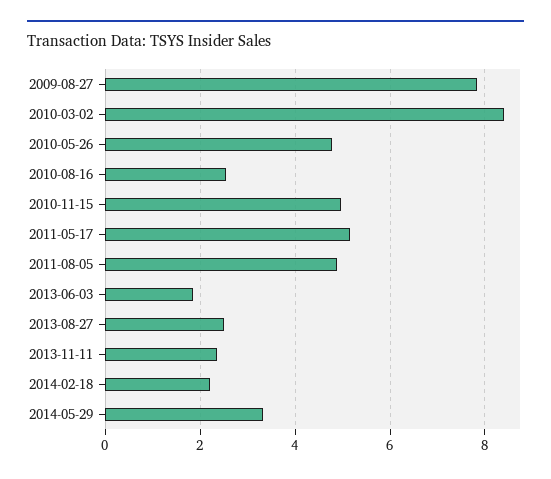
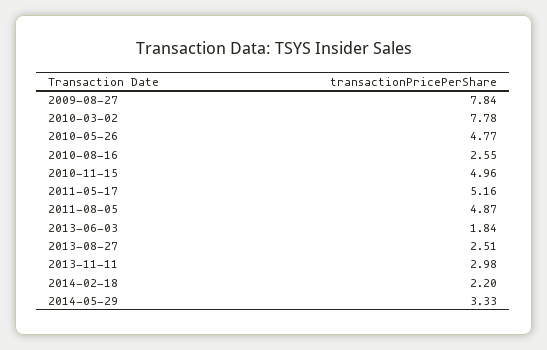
  {
    "2009-08-27": 7.84,
-   "2010-03-02": 8.4,
+   "2010-03-02": 7.78,
    "2010-05-26": 4.77,
    "2010-08-16": 2.55,
    "2010-11-15": 4.96,
    "2011-05-17": 5.16,
    "2011-08-05": 4.87,
    "2013-06-03": 1.84,
    "2013-08-27": 2.51,
-   "2013-11-11": 2.4,
+   "2013-11-11": 2.98,
    "2014-02-18": 2.2,
    "2014-05-29": 3.33
  }

